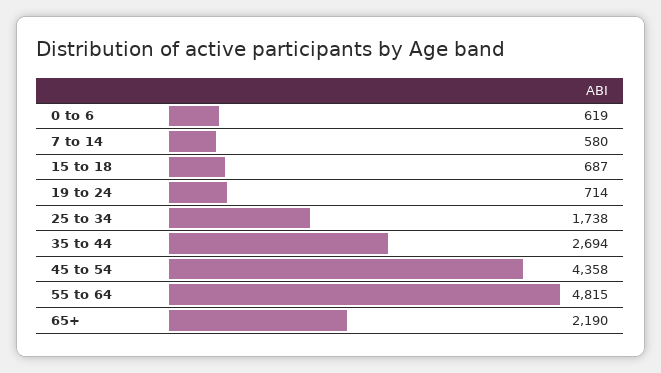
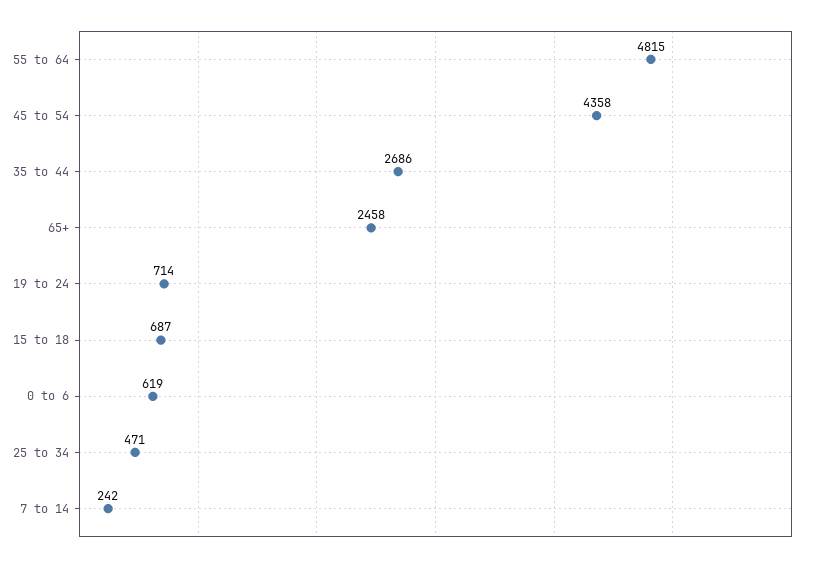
  {
    "0 to 6": 619,
-   "7 to 14": 580,
+   "7 to 14": 242,
    "15 to 18": 687,
    "19 to 24": 714,
-   "25 to 34": 1738,
+   "25 to 34": 471,
-   "35 to 44": 2694,
+   "35 to 44": 2686,
    "45 to 54": 4358,
    "55 to 64": 4815,
-   "65+": 2190
+   "65+": 2458
  }

